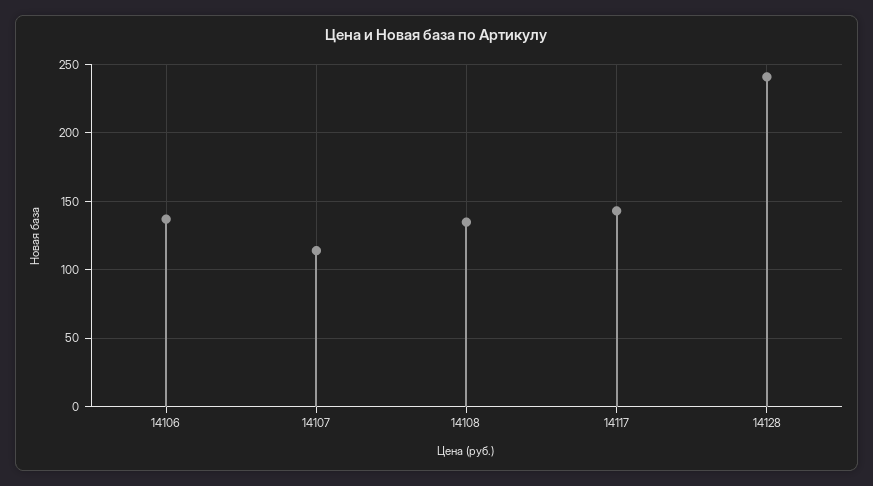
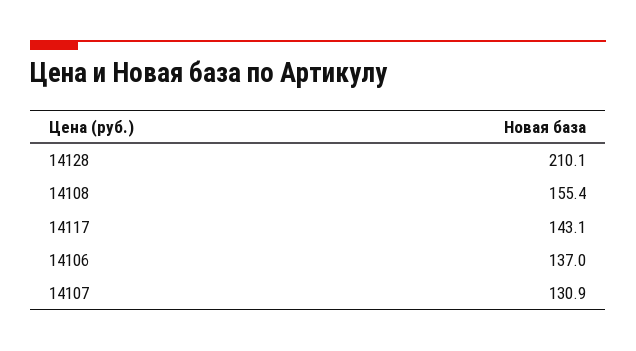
  {
    "14106": 137,
-   "14107": 115,
+   "14107": 130.9,
-   "14108": 135,
+   "14108": 155.4,
    "14117": 143.1,
-   "14128": 240
+   "14128": 210.1
  }

